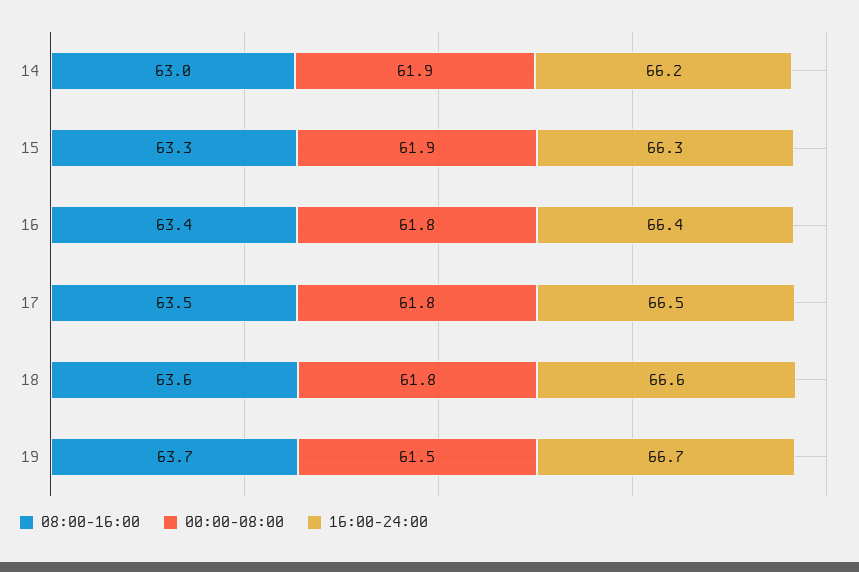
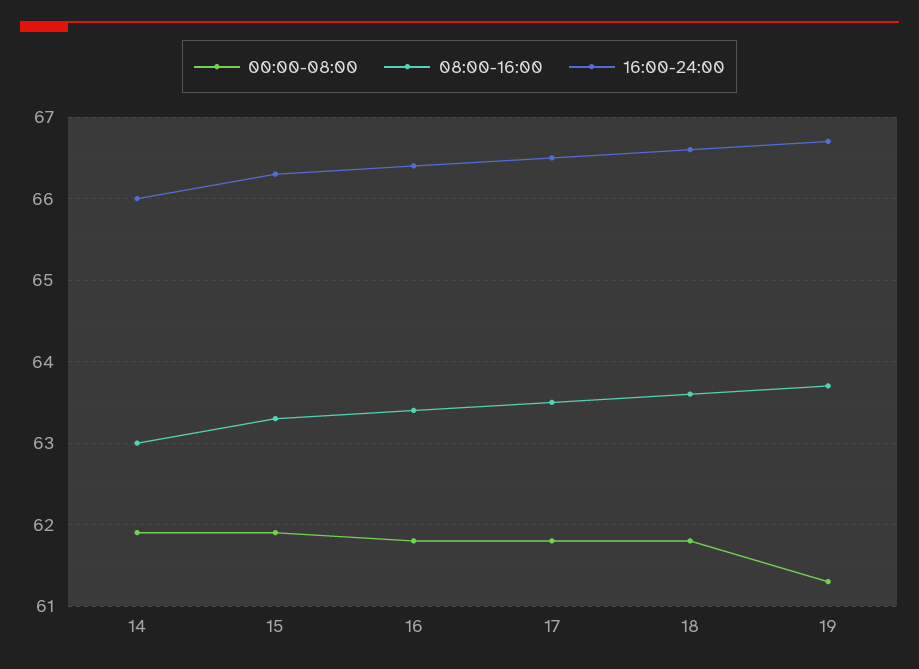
  {
    "08:00-16:00": {
      "14": 63,
      "15": 63.3,
      "16": 63.4,
      "17": 63.5,
      "18": 63.6,
      "19": 63.7
    },
    "00:00-08:00": {
      "14": 61.9,
      "15": 61.9,
      "16": 61.8,
      "17": 61.8,
      "18": 61.8,
-     "19": 61.5
+     "19": 61.3
    },
    "16:00-24:00": {
-     "14": 66.2,
+     "14": 66,
      "15": 66.3,
      "16": 66.4,
      "17": 66.5,
      "18": 66.6,
      "19": 66.7
    }
  }

